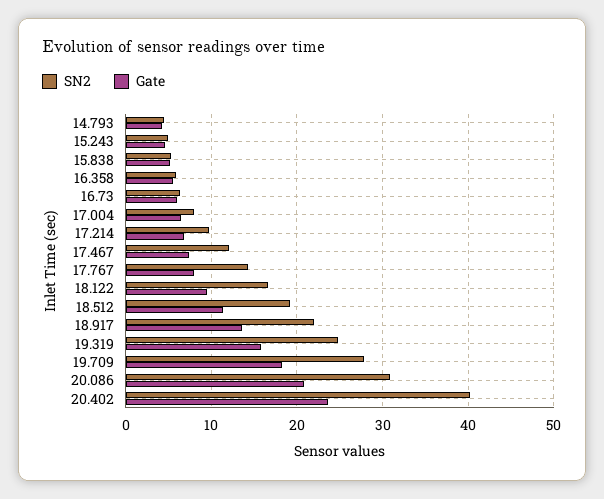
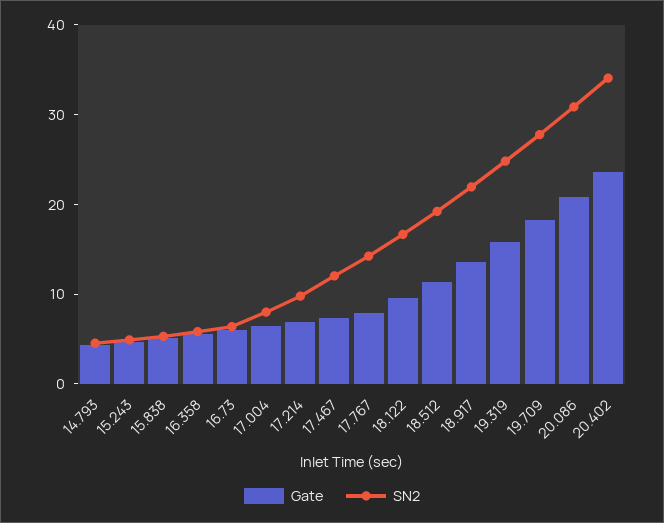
  {
    "SN2": {
      "14.793": 5,
      "15.243": 5,
      "15.838": 5,
      "16.358": 6,
      "16.73": 6,
      "17.004": 8,
      "17.214": 10,
      "17.467": 12,
      "17.767": 14,
      "18.122": 17,
      "18.512": 19,
      "18.917": 22,
      "19.319": 25,
      "19.709": 28,
      "20.086": 31,
-     "20.402": 40
+     "20.402": 34
    },
    "Gate": {
      "14.793": 4,
      "15.243": 5,
      "15.838": 5,
      "16.358": 6,
      "16.73": 6,
      "17.004": 6,
      "17.214": 7,
      "17.467": 7,
      "17.767": 8,
      "18.122": 10,
      "18.512": 11,
      "18.917": 14,
      "19.319": 16,
      "19.709": 18,
      "20.086": 21,
      "20.402": 24
    }
  }

